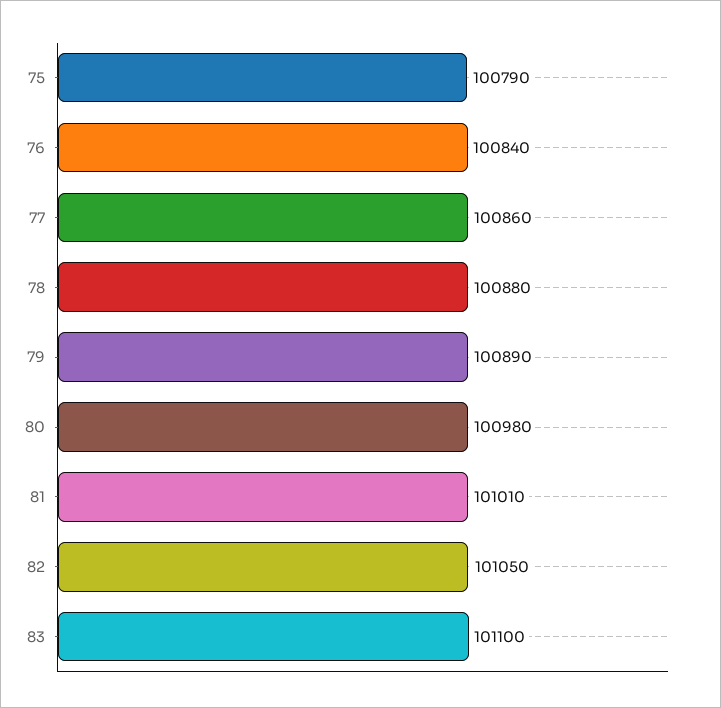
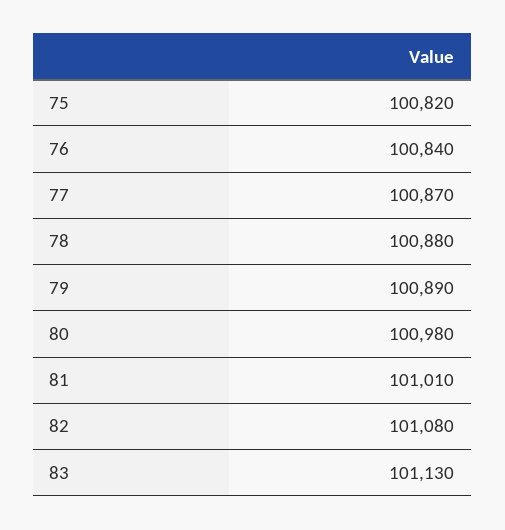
  {
-   "75": 100790,
+   "75": 100820,
    "76": 100840,
-   "77": 100860,
+   "77": 100870,
    "78": 100880,
    "79": 100890,
    "80": 100980,
    "81": 101010,
-   "82": 101050,
+   "82": 101080,
-   "83": 101100
+   "83": 101130
  }

